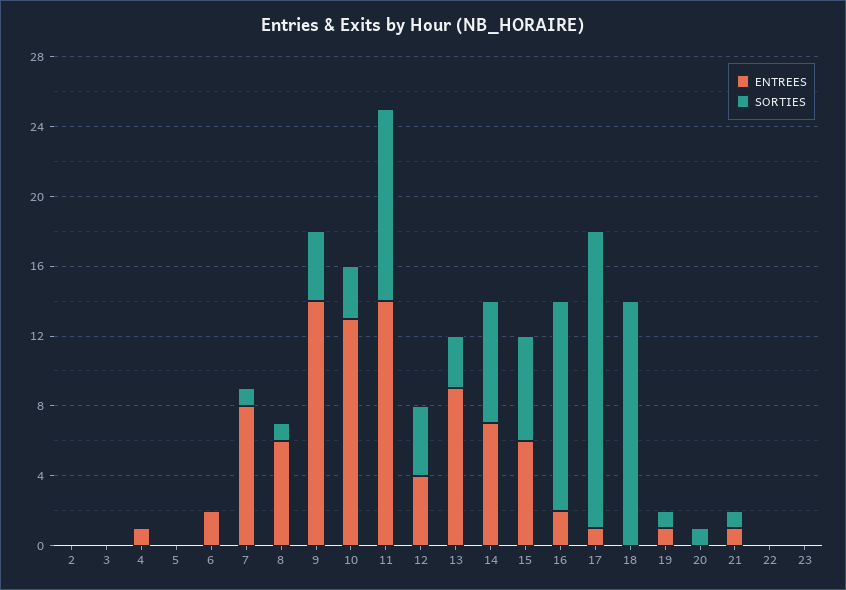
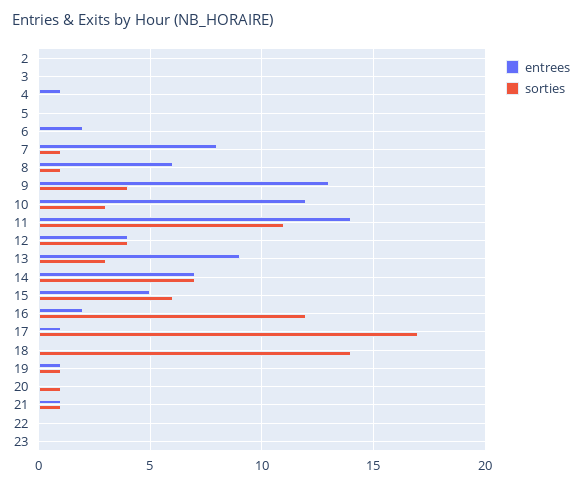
  {
    "ENTREES": {
      "2": 0,
      "3": 0,
      "4": 1,
      "5": 0,
      "6": 2,
      "7": 8,
      "8": 6,
-     "9": 14,
+     "9": 13,
-     "10": 13,
+     "10": 12,
      "11": 14,
      "12": 4,
      "13": 9,
      "14": 7,
-     "15": 6,
+     "15": 5,
      "16": 2,
      "17": 1,
      "18": 0,
      "19": 1,
      "20": 0,
      "21": 1,
      "22": 0,
      "23": 0
    },
    "SORTIES": {
      "2": 0,
      "3": 0,
      "4": 0,
      "5": 0,
      "6": 0,
      "7": 1,
      "8": 1,
      "9": 4,
      "10": 3,
      "11": 11,
      "12": 4,
      "13": 3,
      "14": 7,
      "15": 6,
      "16": 12,
      "17": 17,
      "18": 14,
      "19": 1,
      "20": 1,
      "21": 1,
      "22": 0,
      "23": 0
    }
  }

